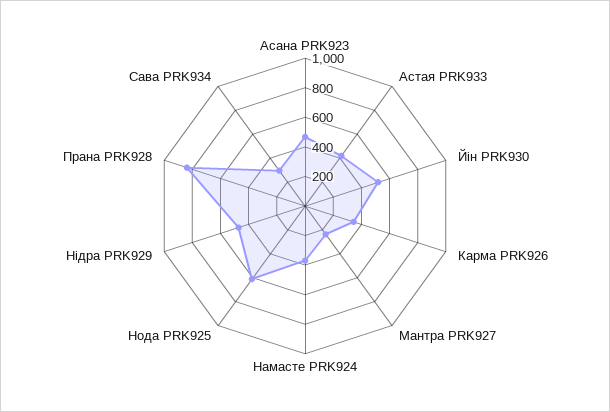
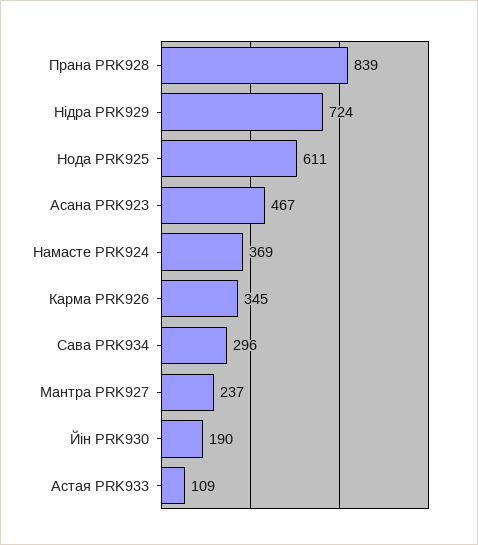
  {
    "Асана PRK923": 467,
-   "Астая PRK933": 400,
+   "Астая PRK933": 109,
-   "Йін PRK930": 500,
+   "Йін PRK930": 190,
    "Карма PRK926": 345,
    "Мантра PRK927": 237,
    "Намасте PRK924": 369,
    "Нода PRK925": 611,
-   "Нідра PRK929": 500,
+   "Нідра PRK929": 724,
    "Прана PRK928": 839,
    "Сава PRK934": 296
  }

